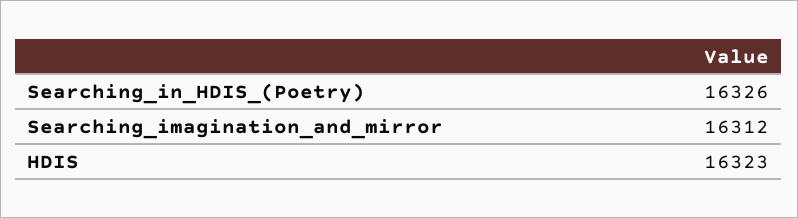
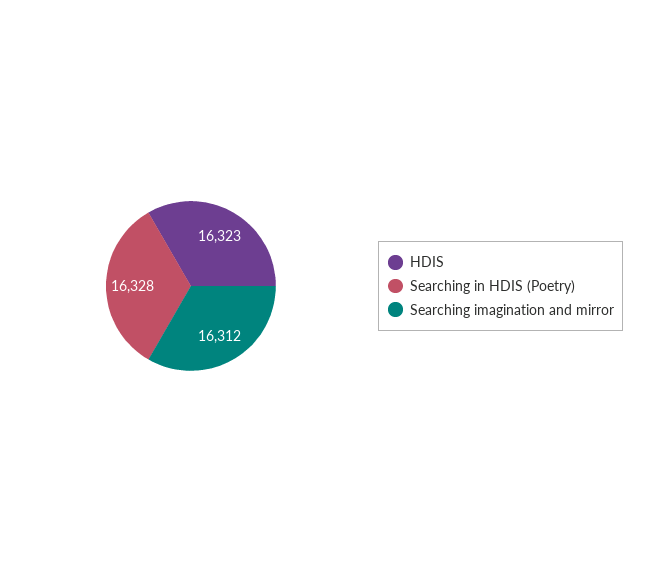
  {
-   "Searching_in_HDIS_(Poetry)": 16326,
+   "Searching_in_HDIS_(Poetry)": 16328,
    "Searching_imagination_and_mirror": 16312,
    "HDIS": 16323
  }

